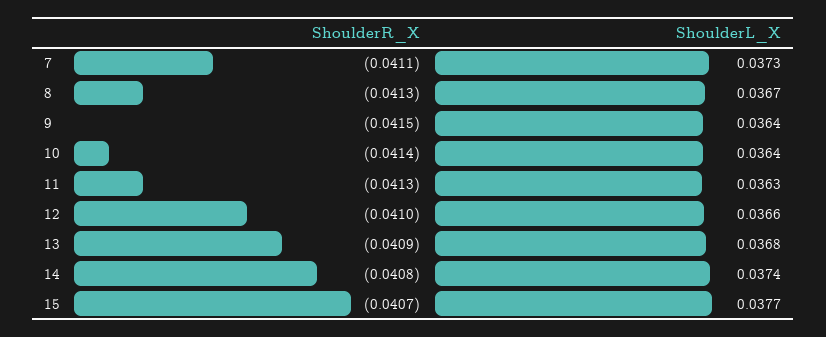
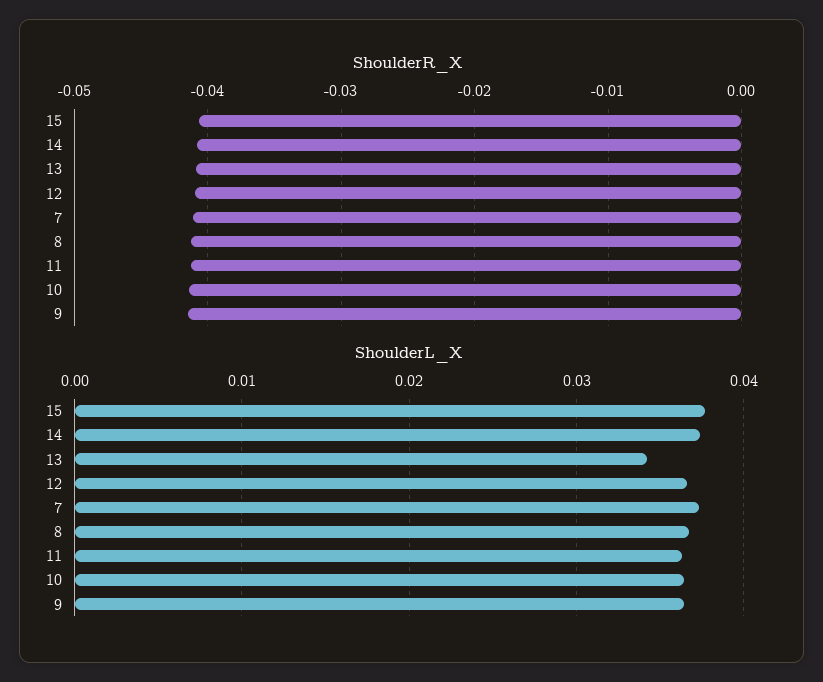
  {
    "ShoulderR_X": {
      "7": -0.0411,
      "8": -0.0413,
      "9": -0.0415,
      "10": -0.0414,
      "11": -0.0413,
      "12": -0.041,
      "13": -0.0409,
      "14": -0.0408,
      "15": -0.0407
    },
    "ShoulderL_X": {
      "7": 0.0373,
      "8": 0.0367,
      "9": 0.0364,
      "10": 0.0364,
      "11": 0.0363,
      "12": 0.0366,
-     "13": 0.0368,
+     "13": 0.034,
      "14": 0.0374,
      "15": 0.0377
    }
  }

